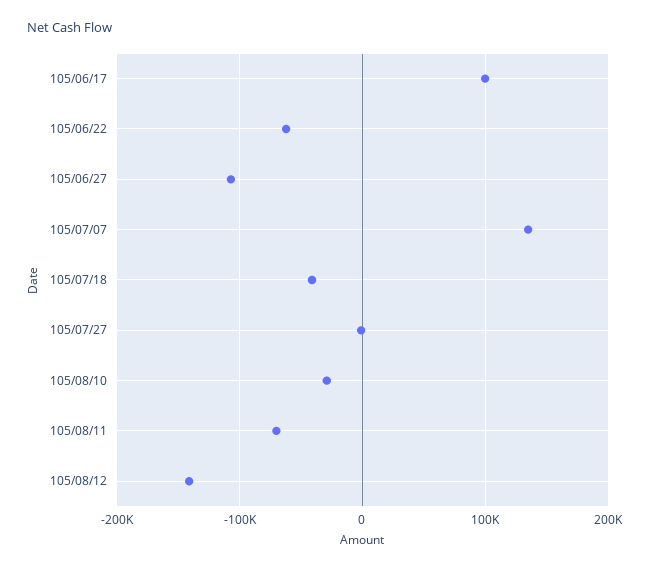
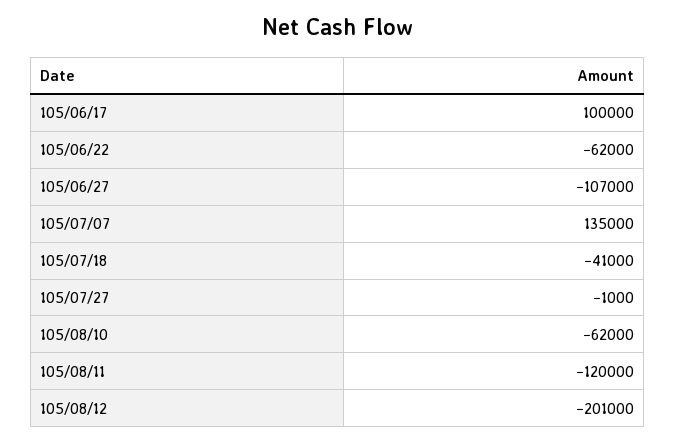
  {
    "105/06/17": 100000,
    "105/06/22": -62000,
    "105/06/27": -107000,
    "105/07/07": 135000,
    "105/07/18": -41000,
    "105/07/27": -1000,
-   "105/08/10": -30000,
+   "105/08/10": -62000,
-   "105/08/11": -70000,
+   "105/08/11": -120000,
-   "105/08/12": -140000
+   "105/08/12": -201000
  }

